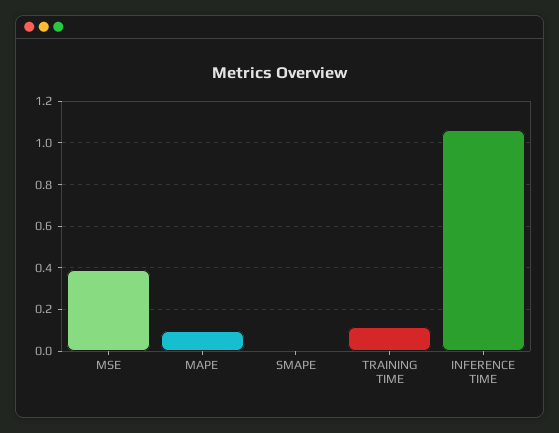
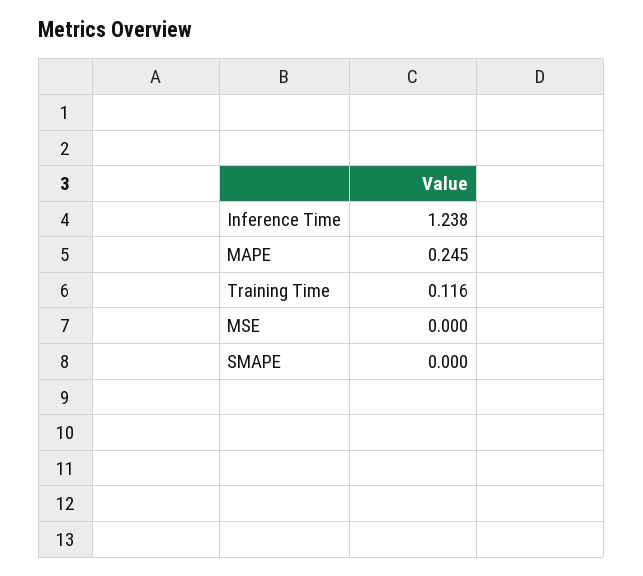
  {
-   "MSE": 0.4,
+   "MSE": 0,
-   "MAPE": 0.1,
+   "MAPE": 0.245,
    "SMAPE": 0,
    "TRAINING TIME": 0.116,
-   "INFERENCE TIME": 1.05
+   "INFERENCE TIME": 1.238
  }

